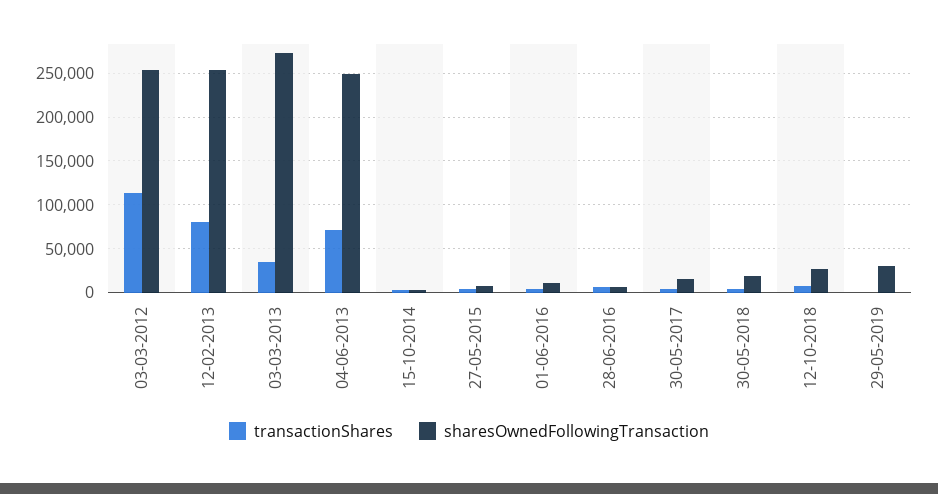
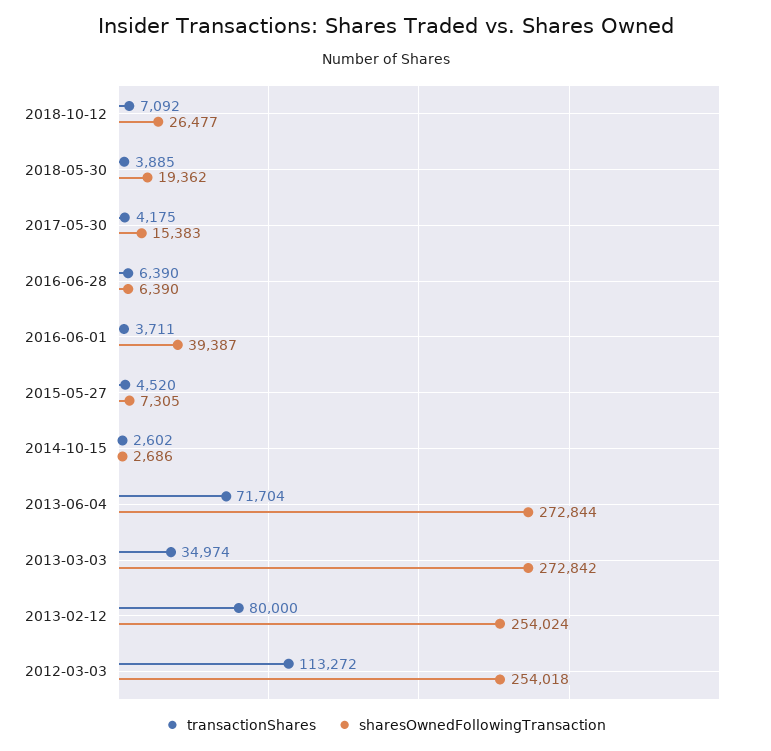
  {
    "transactionShares": {
      "03-03-2012": 113272,
      "12-02-2013": 80000,
      "03-03-2013": 34974,
      "04-06-2013": 71704,
      "15-10-2014": 2602,
      "27-05-2015": 4520,
      "01-06-2016": 3711,
      "28-06-2016": 6390,
      "30-05-2017": 4175,
      "30-05-2018": 3885,
-     "12-10-2018": 7092,
+     "12-10-2018": 7092
-     "29-05-2019": 0
    },
    "sharesOwnedFollowingTransaction": {
      "03-03-2012": 254018,
      "12-02-2013": 254024,
      "03-03-2013": 272842,
-     "04-06-2013": 250000,
+     "04-06-2013": 272844,
      "15-10-2014": 2686,
      "27-05-2015": 7305,
-     "01-06-2016": 10000,
+     "01-06-2016": 39387,
      "28-06-2016": 6390,
      "30-05-2017": 15383,
      "30-05-2018": 19362,
-     "12-10-2018": 26477,
+     "12-10-2018": 26477
-     "29-05-2019": 30000
    }
  }

